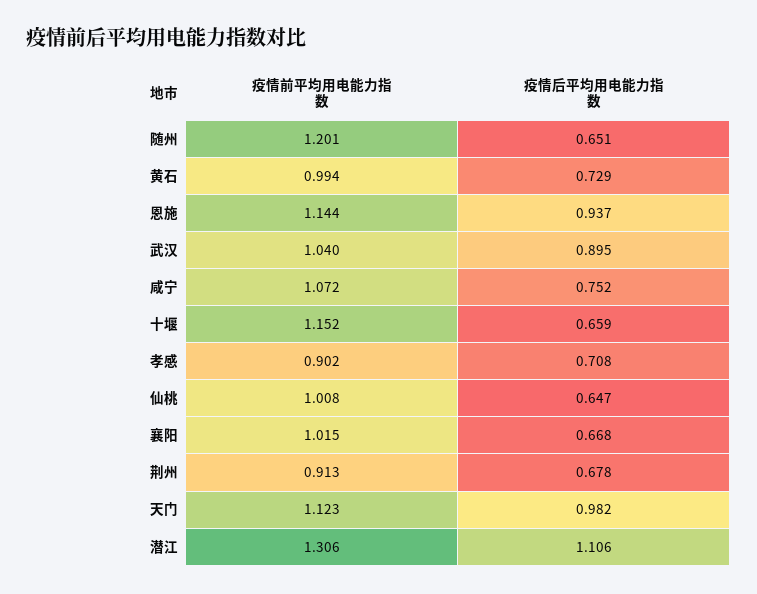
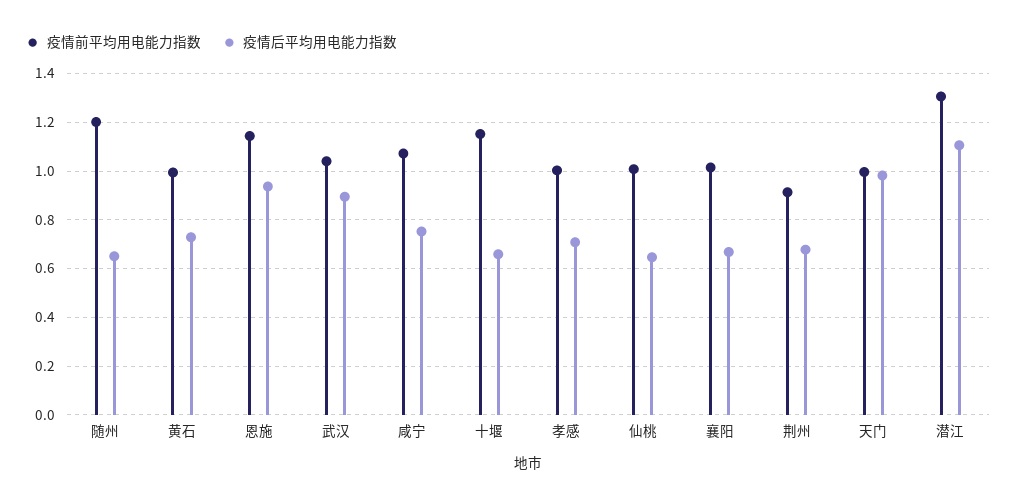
  {
    "疫情前平均用电能力指数": {
      "随州": 1.201,
      "黄石": 0.994,
      "恩施": 1.144,
      "武汉": 1.04,
      "咸宁": 1.072,
      "十堰": 1.152,
-     "孝感": 0.902,
+     "孝感": 1,
      "仙桃": 1.008,
      "襄阳": 1.015,
      "荆州": 0.913,
-     "天门": 1.123,
+     "天门": 1,
      "潜江": 1.306
    },
    "疫情后平均用电能力指数": {
      "随州": 0.651,
      "黄石": 0.729,
      "恩施": 0.937,
      "武汉": 0.895,
      "咸宁": 0.752,
      "十堰": 0.659,
      "孝感": 0.708,
      "仙桃": 0.647,
      "襄阳": 0.668,
      "荆州": 0.678,
      "天门": 0.982,
      "潜江": 1.106
    }
  }

